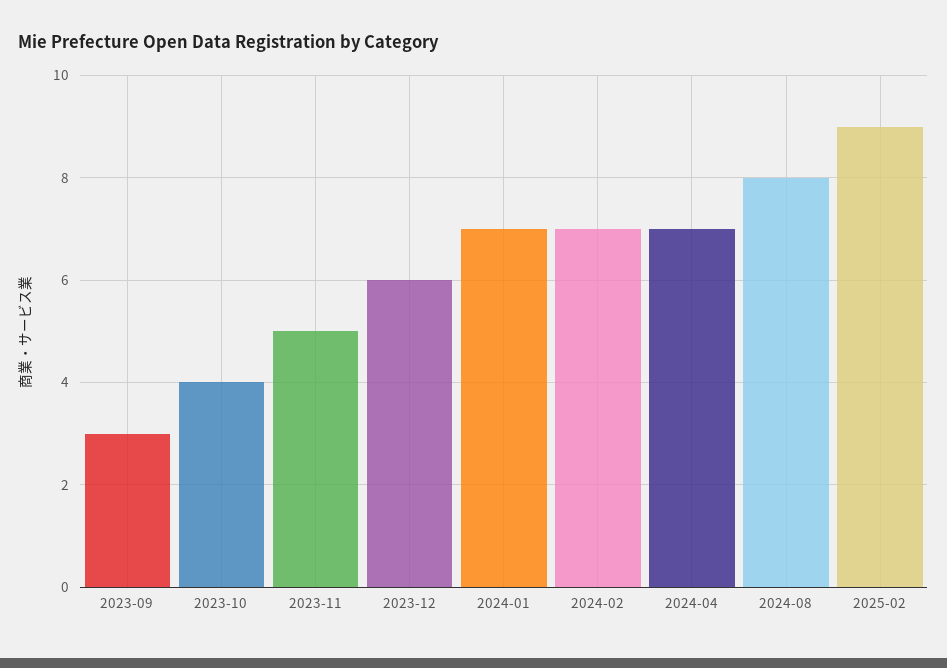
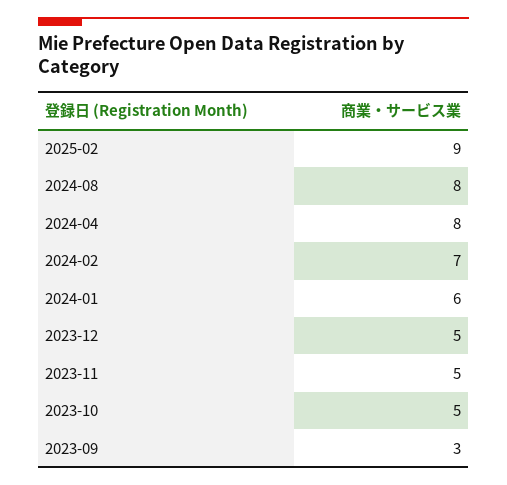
  {
    "2023-09": 3,
-   "2023-10": 4,
+   "2023-10": 5,
    "2023-11": 5,
-   "2023-12": 6,
+   "2023-12": 5,
-   "2024-01": 7,
+   "2024-01": 6,
    "2024-02": 7,
-   "2024-04": 7,
+   "2024-04": 8,
    "2024-08": 8,
    "2025-02": 9
  }

